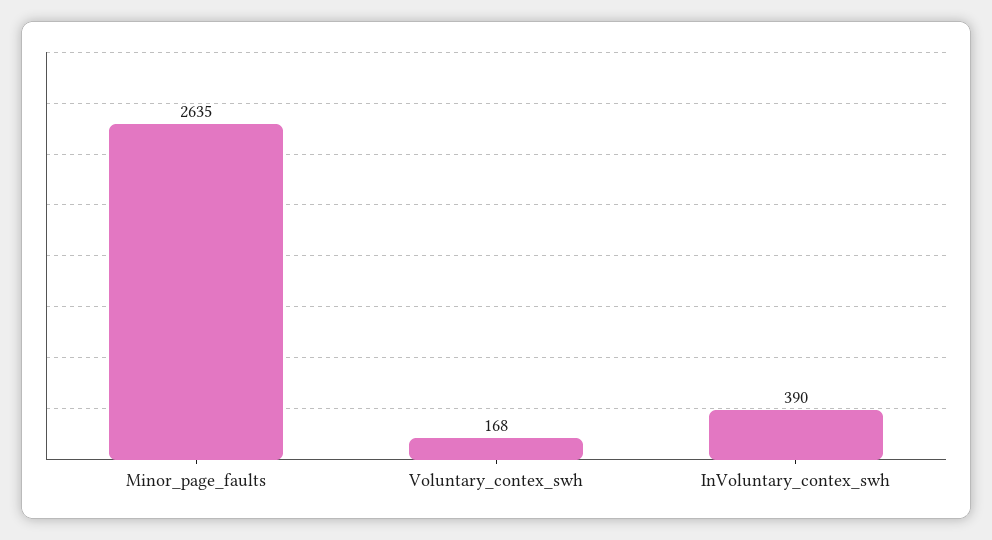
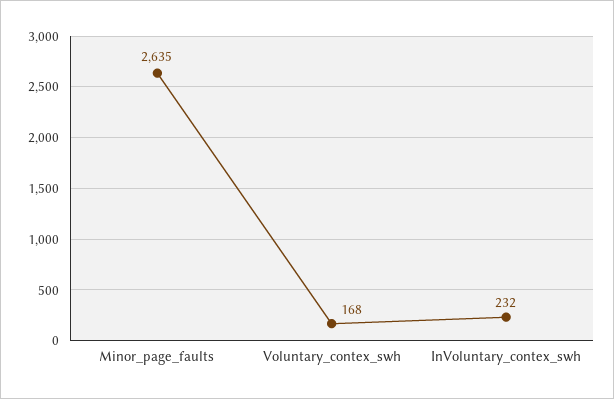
  {
    "Minor_page_faults": 2635,
    "Voluntary_contex_swh": 168,
-   "InVoluntary_contex_swh": 390
+   "InVoluntary_contex_swh": 232
  }

